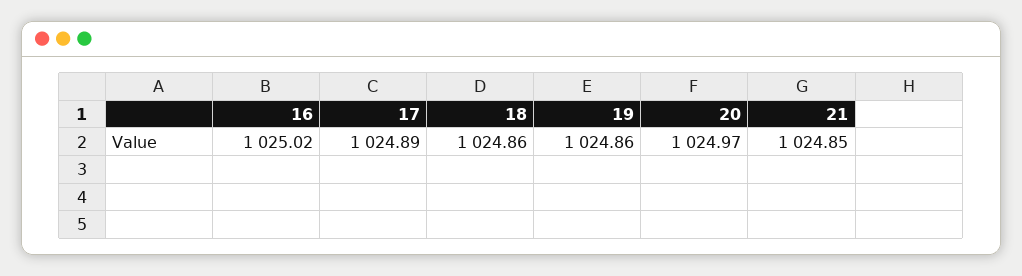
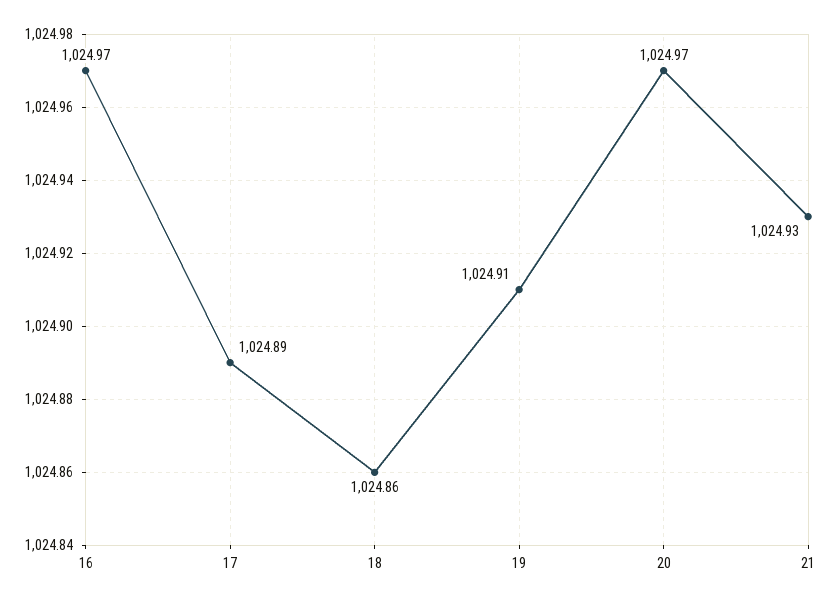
  {
-   "16": 1025.02,
+   "16": 1024.97,
    "17": 1024.89,
    "18": 1024.86,
-   "19": 1024.86,
+   "19": 1024.91,
    "20": 1024.97,
-   "21": 1024.85
+   "21": 1024.93
  }

